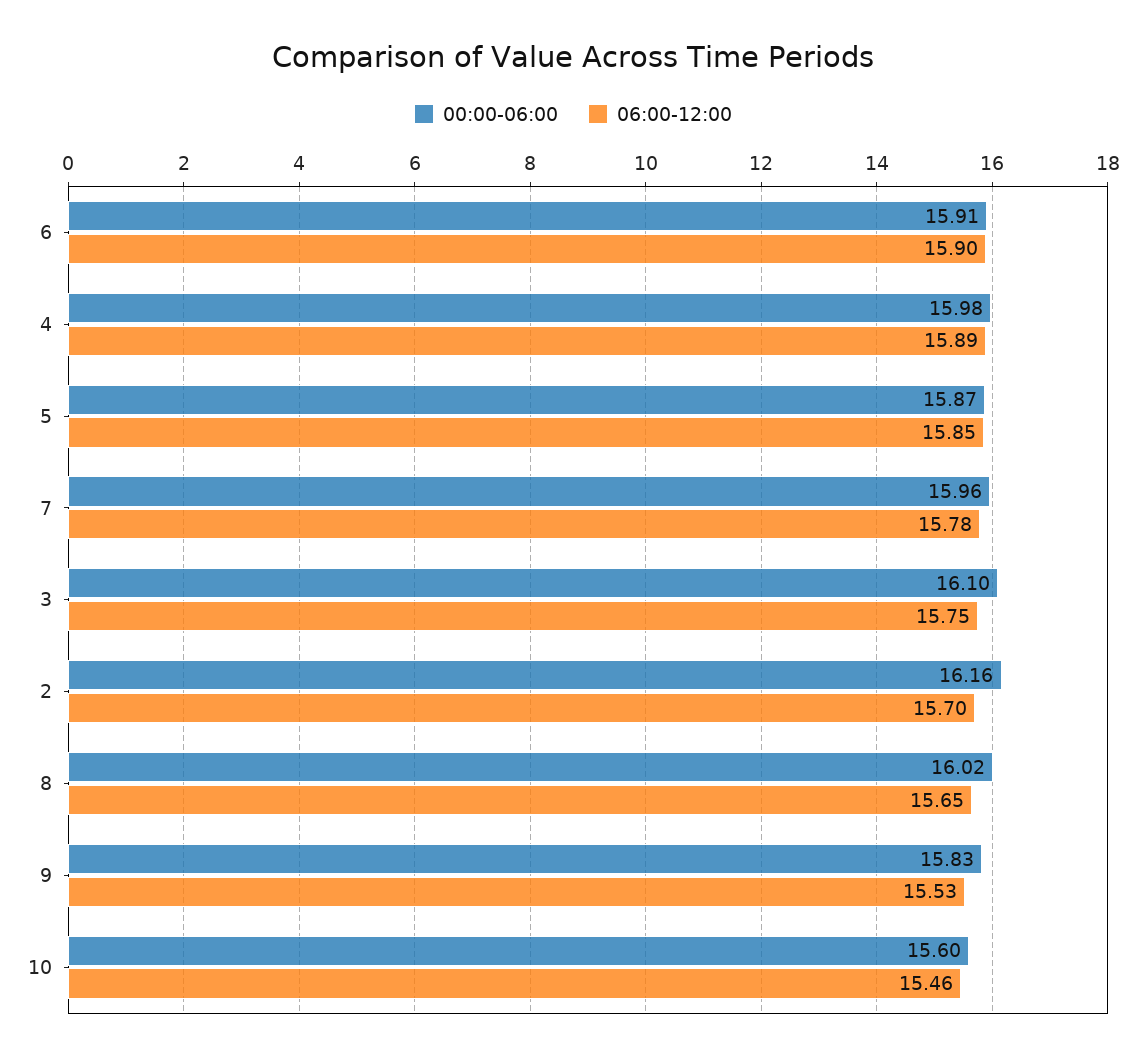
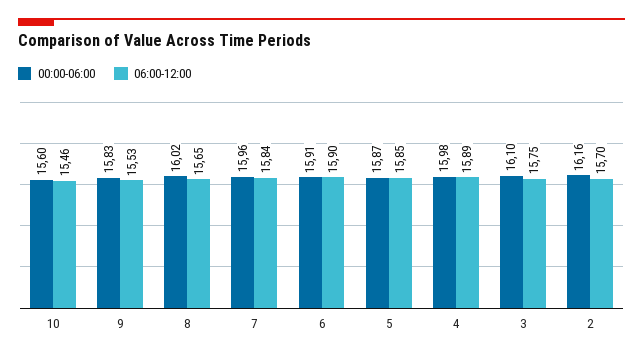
  {
    "00:00-06:00": {
      "6": 15.91,
      "4": 15.98,
      "5": 15.87,
      "7": 15.96,
      "3": 16.1,
      "2": 16.16,
      "8": 16.02,
      "9": 15.83,
      "10": 15.6
    },
    "06:00-12:00": {
      "6": 15.9,
      "4": 15.89,
      "5": 15.85,
-     "7": 15.78,
+     "7": 15.84,
      "3": 15.75,
      "2": 15.7,
      "8": 15.65,
      "9": 15.53,
      "10": 15.46
    }
  }

